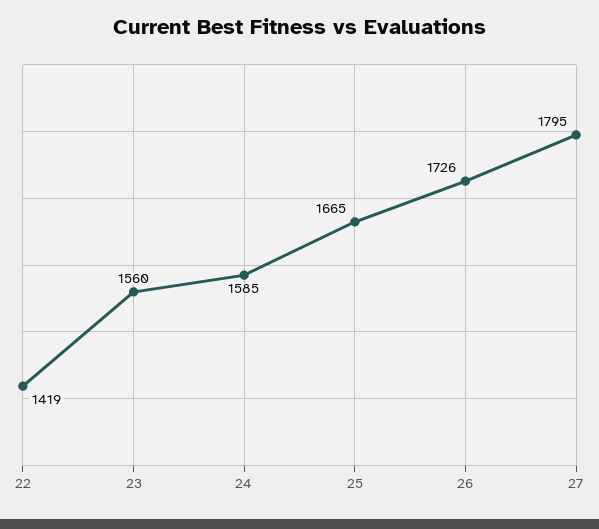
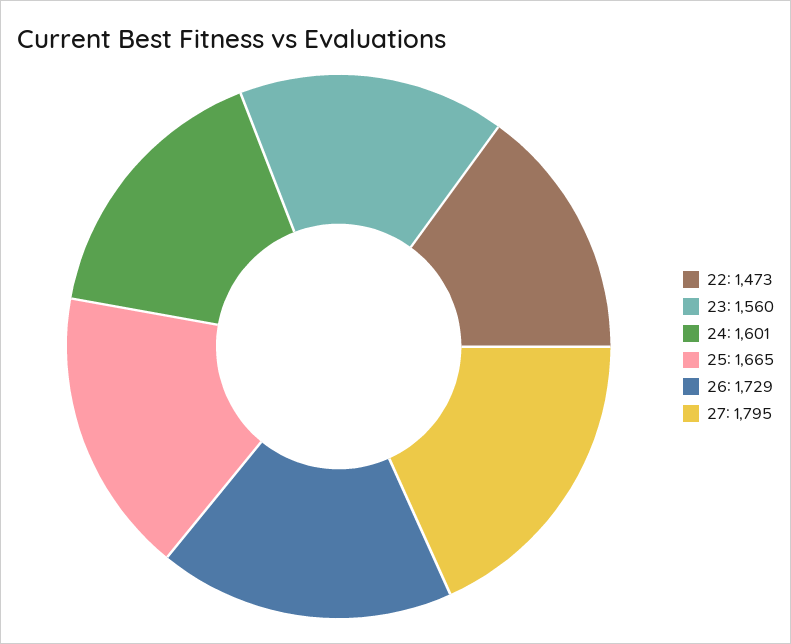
  {
-   "22": 1419,
+   "22": 1473,
    "23": 1560,
-   "24": 1585,
+   "24": 1601,
    "25": 1665,
-   "26": 1726,
+   "26": 1729,
    "27": 1795
  }

